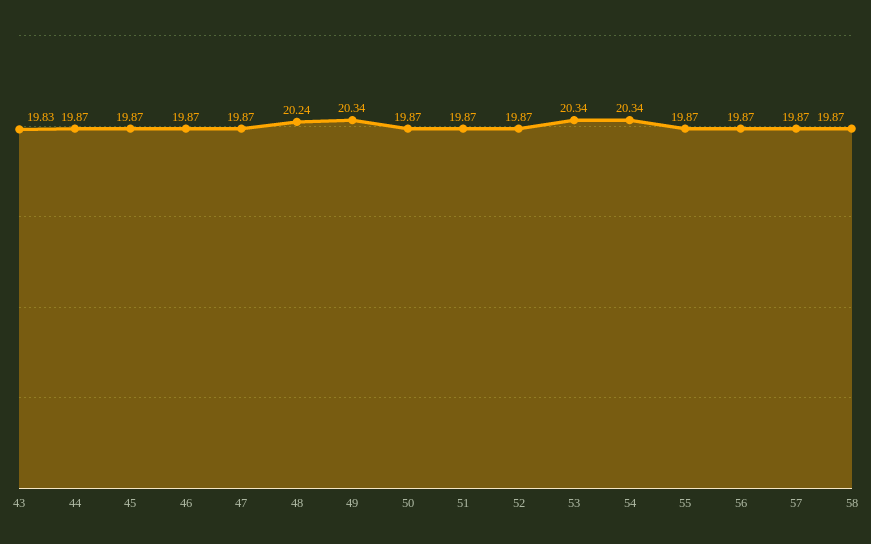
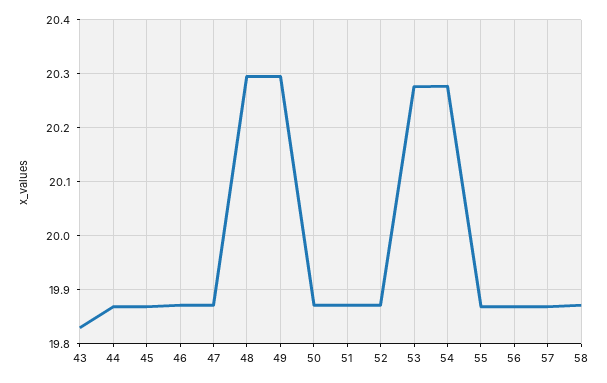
  {
    "43": 19.83,
    "44": 19.87,
    "45": 19.87,
    "46": 19.87,
    "47": 19.87,
-   "48": 20.24,
+   "48": 20.3,
-   "49": 20.34,
+   "49": 20.3,
    "50": 19.87,
    "51": 19.87,
    "52": 19.87,
-   "53": 20.34,
+   "53": 20.28,
-   "54": 20.34,
+   "54": 20.28,
    "55": 19.87,
    "56": 19.87,
    "57": 19.87,
    "58": 19.87
  }

